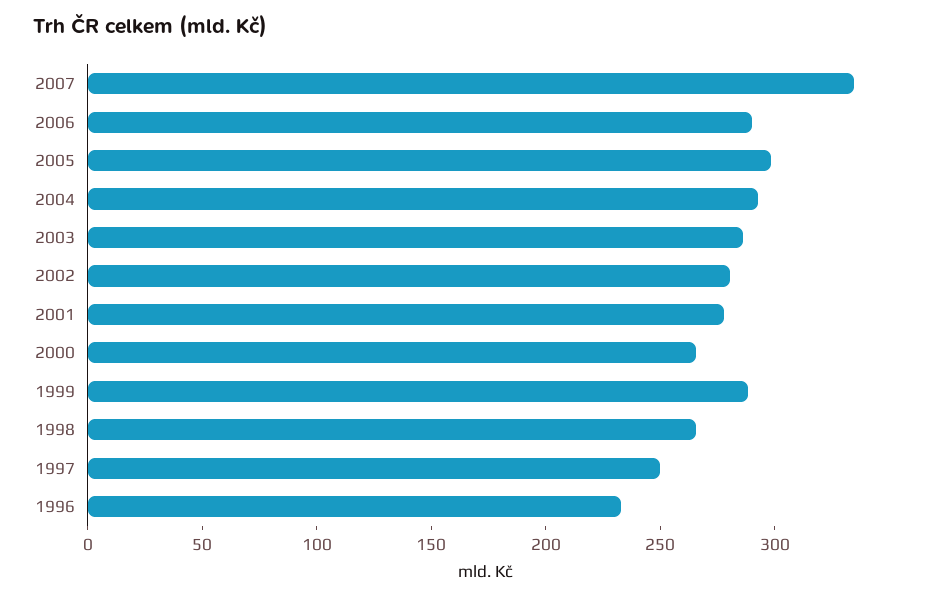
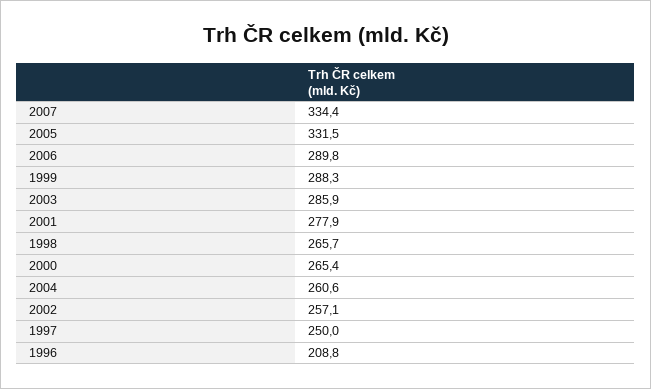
  {
    "2007": 334.4,
    "2006": 289.8,
-   "2005": 300,
+   "2005": 331.5,
-   "2004": 290,
+   "2004": 260.6,
    "2003": 285.9,
-   "2002": 280,
+   "2002": 257.1,
    "2001": 277.9,
    "2000": 265.4,
    "1999": 288.3,
    "1998": 265.7,
    "1997": 250,
-   "1996": 230
+   "1996": 208.8
  }

